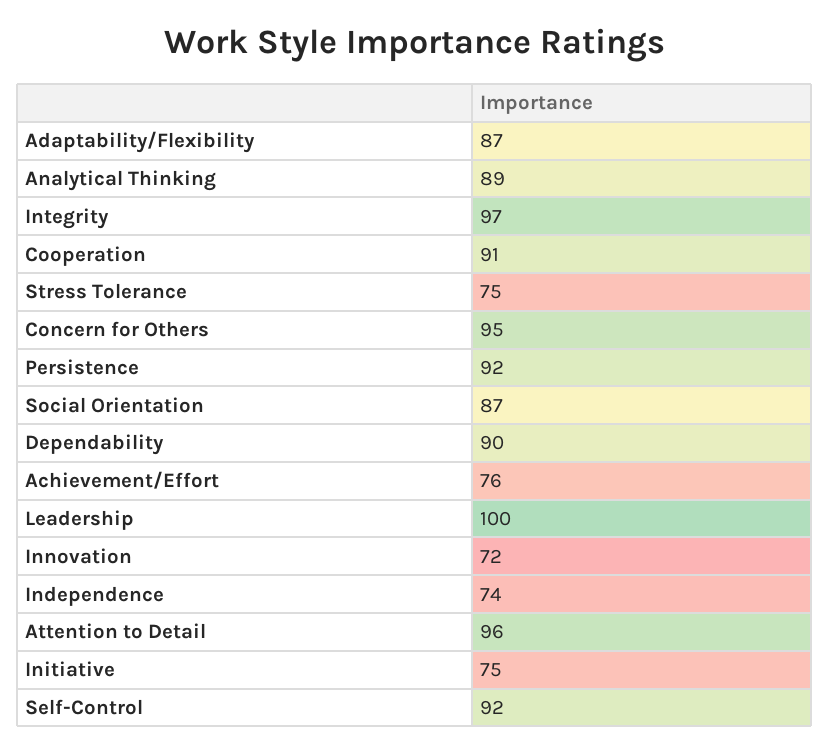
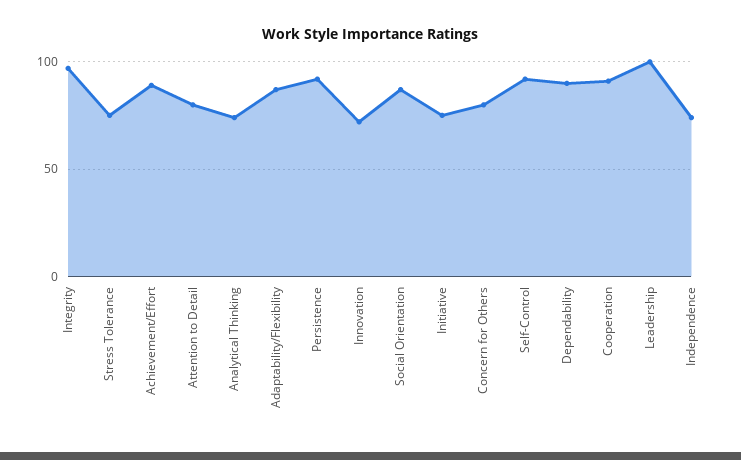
  {
    "Adaptability/Flexibility": 87,
-   "Analytical Thinking": 89,
+   "Analytical Thinking": 75,
    "Integrity": 97,
    "Cooperation": 91,
    "Stress Tolerance": 75,
-   "Concern for Others": 95,
+   "Concern for Others": 80,
    "Persistence": 92,
    "Social Orientation": 87,
    "Dependability": 90,
-   "Achievement/Effort": 76,
+   "Achievement/Effort": 90,
    "Leadership": 100,
    "Innovation": 72,
    "Independence": 74,
-   "Attention to Detail": 96,
+   "Attention to Detail": 80,
    "Initiative": 75,
    "Self-Control": 92
  }

